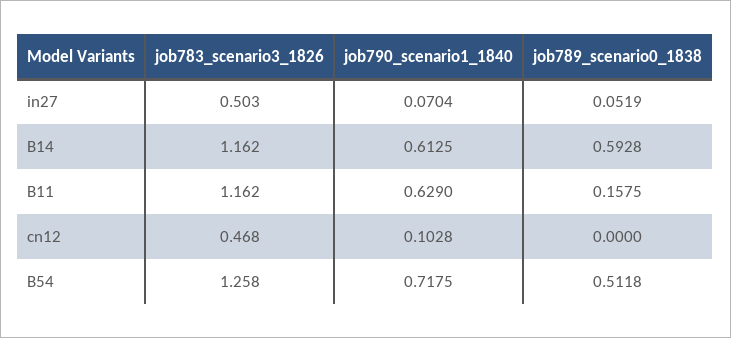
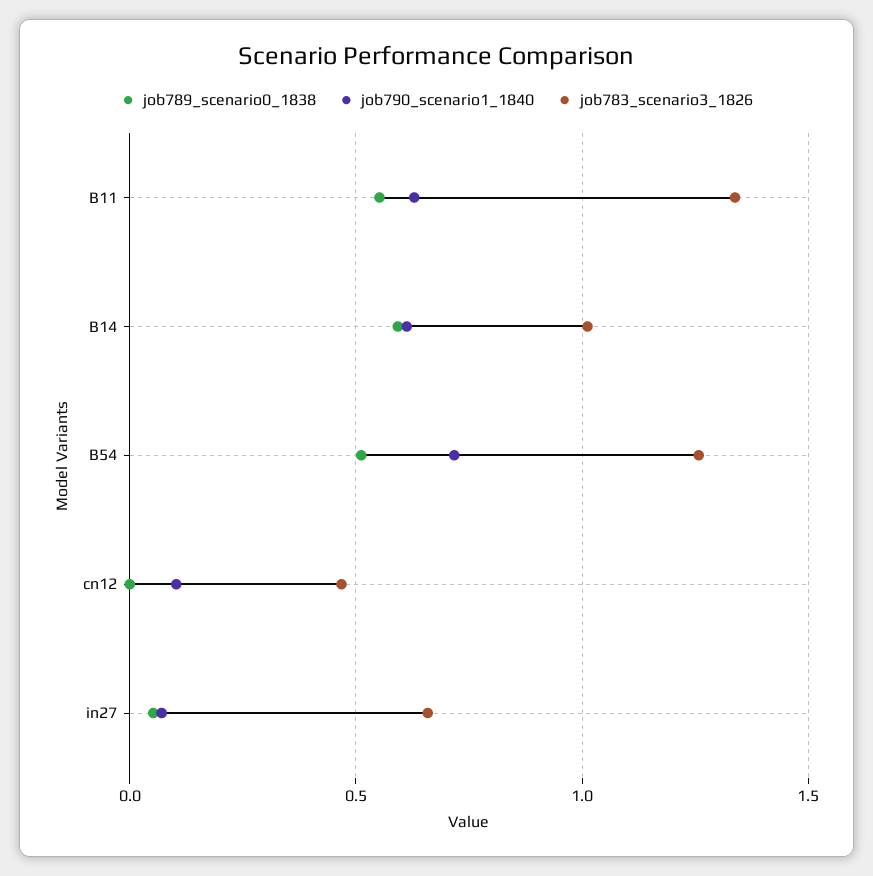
  {
    "job783_scenario3_1826": {
-     "in27": 0.503,
+     "in27": 0.65,
-     "B14": 1.162,
+     "B14": 1,
-     "B11": 1.162,
+     "B11": 1.35,
      "cn12": 0.468,
      "B54": 1.258
    },
    "job790_scenario1_1840": {
      "in27": 0.0704,
      "B14": 0.6125,
      "B11": 0.629,
      "cn12": 0.1028,
      "B54": 0.7175
    },
    "job789_scenario0_1838": {
      "in27": 0.0519,
      "B14": 0.5928,
-     "B11": 0.1575,
+     "B11": 0.55,
      "cn12": 0,
      "B54": 0.5118
    }
  }

